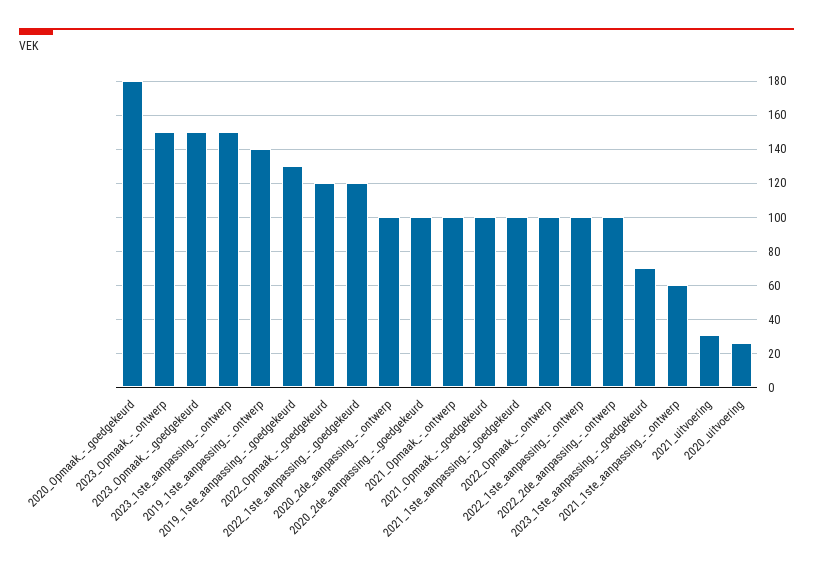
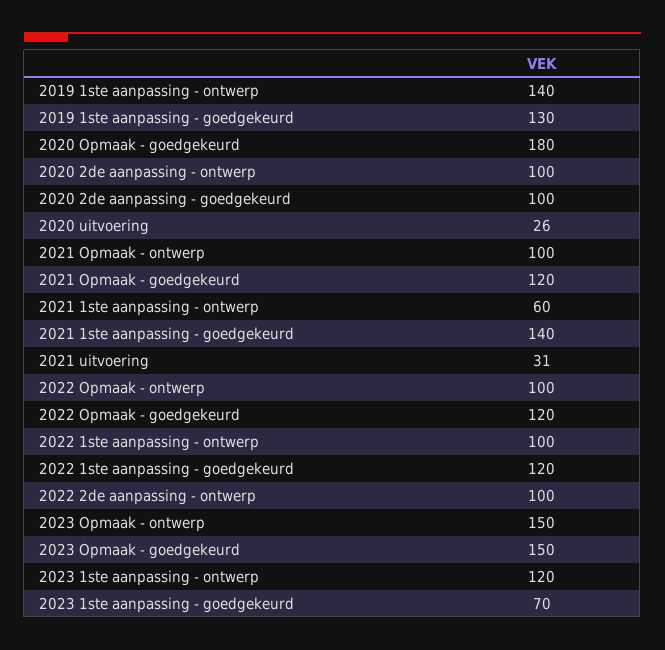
  {
    "2020_Opmaak_-_goedgekeurd": 180,
    "2023_Opmaak_-_ontwerp": 150,
    "2023_Opmaak_-_goedgekeurd": 150,
-   "2023_1ste_aanpassing_-_ontwerp": 150,
+   "2023_1ste_aanpassing_-_ontwerp": 120,
    "2019_1ste_aanpassing_-_ontwerp": 140,
    "2019_1ste_aanpassing_-_goedgekeurd": 130,
    "2022_Opmaak_-_goedgekeurd": 120,
    "2022_1ste_aanpassing_-_goedgekeurd": 120,
    "2020_2de_aanpassing_-_ontwerp": 100,
    "2020_2de_aanpassing_-_goedgekeurd": 100,
    "2021_Opmaak_-_ontwerp": 100,
-   "2021_Opmaak_-_goedgekeurd": 100,
+   "2021_Opmaak_-_goedgekeurd": 120,
-   "2021_1ste_aanpassing_-_goedgekeurd": 100,
+   "2021_1ste_aanpassing_-_goedgekeurd": 140,
    "2022_Opmaak_-_ontwerp": 100,
    "2022_1ste_aanpassing_-_ontwerp": 100,
    "2022_2de_aanpassing_-_ontwerp": 100,
    "2023_1ste_aanpassing_-_goedgekeurd": 70,
    "2021_1ste_aanpassing_-_ontwerp": 60,
    "2021_uitvoering": 31,
    "2020_uitvoering": 26
  }

